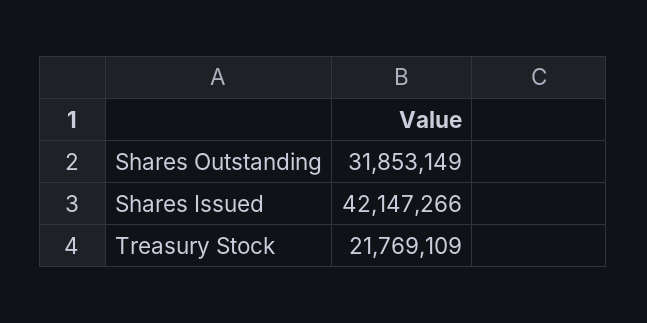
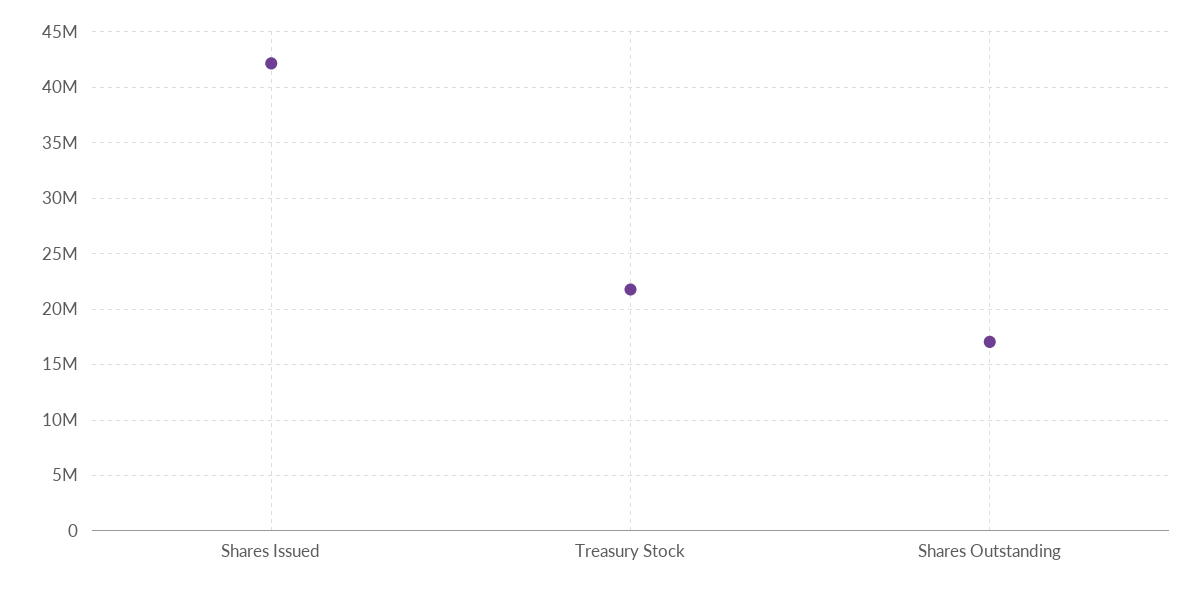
  {
-   "Shares Outstanding": 31853149,
+   "Shares Outstanding": 17000000,
    "Shares Issued": 42147266,
    "Treasury Stock": 21769109
  }

